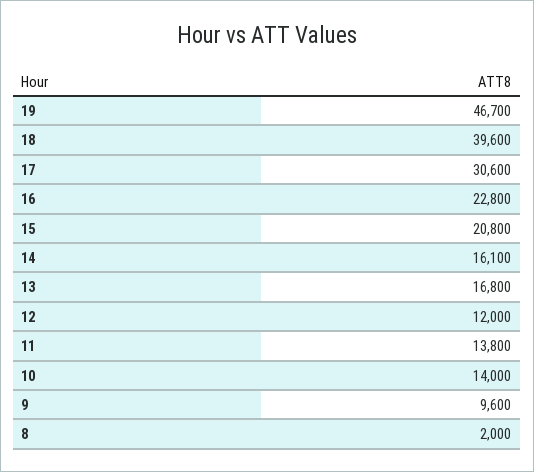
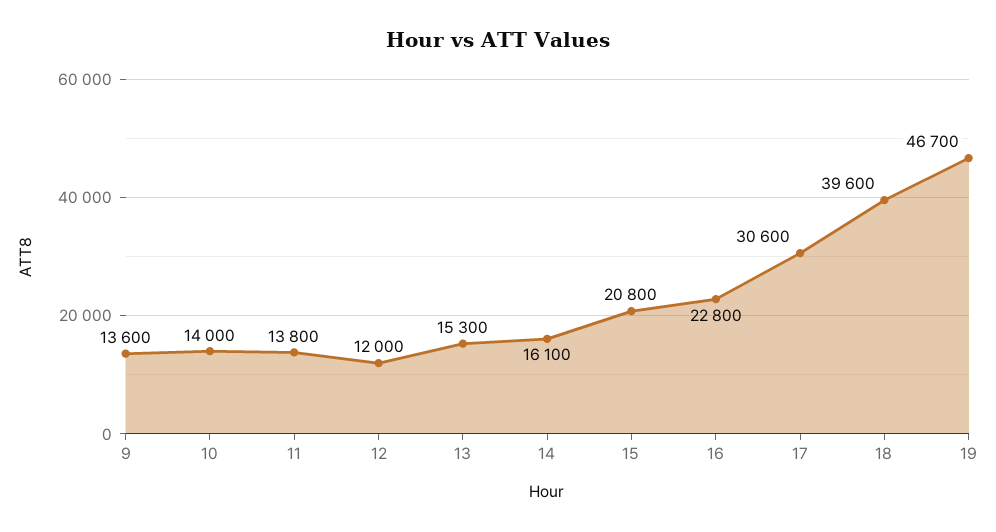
  {
    "19": 46700,
    "18": 39600,
    "17": 30600,
    "16": 22800,
    "15": 20800,
    "14": 16100,
-   "13": 16800,
+   "13": 15300,
    "12": 12000,
    "11": 13800,
    "10": 14000,
-   "9": 9600,
+   "9": 13600
-   "8": 2000
  }

